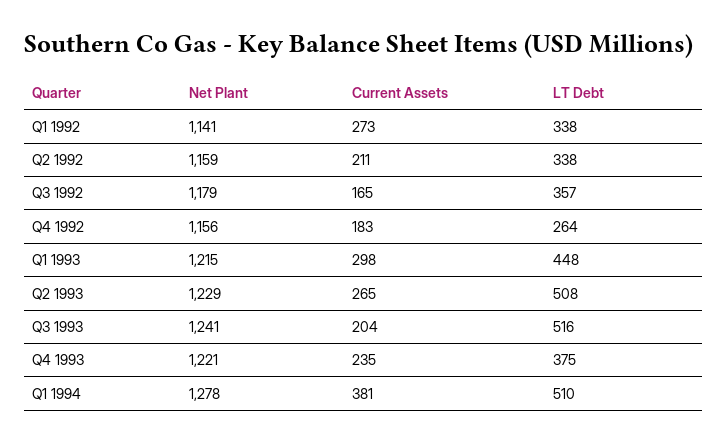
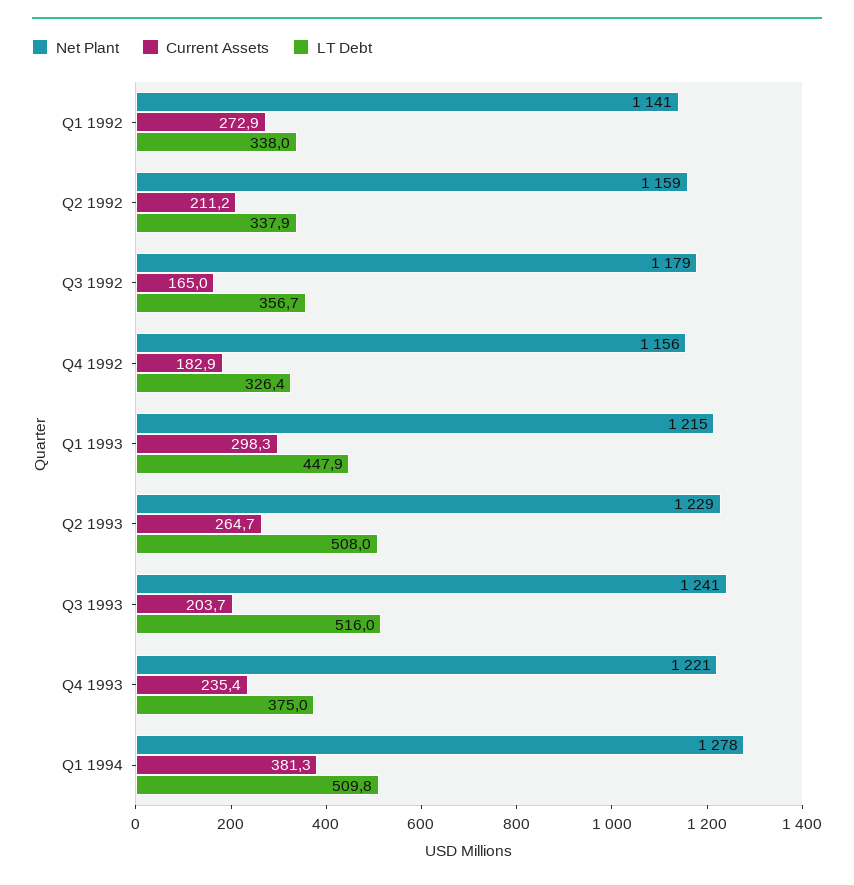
  {
    "Net Plant": {
      "Q1 1992": 1141,
      "Q2 1992": 1159,
      "Q3 1992": 1179,
      "Q4 1992": 1156,
      "Q1 1993": 1215,
      "Q2 1993": 1229,
      "Q3 1993": 1241,
      "Q4 1993": 1221,
      "Q1 1994": 1278
    },
    "Current Assets": {
      "Q1 1992": 272.9,
      "Q2 1992": 211.2,
      "Q3 1992": 165,
      "Q4 1992": 182.9,
      "Q1 1993": 298.3,
      "Q2 1993": 264.7,
      "Q3 1993": 203.7,
      "Q4 1993": 235.4,
      "Q1 1994": 381.3
    },
    "LT Debt": {
      "Q1 1992": 338,
      "Q2 1992": 337.9,
      "Q3 1992": 356.7,
-     "Q4 1992": 264,
+     "Q4 1992": 326.4,
      "Q1 1993": 447.9,
      "Q2 1993": 508,
      "Q3 1993": 516,
      "Q4 1993": 375,
      "Q1 1994": 509.8
    }
  }

